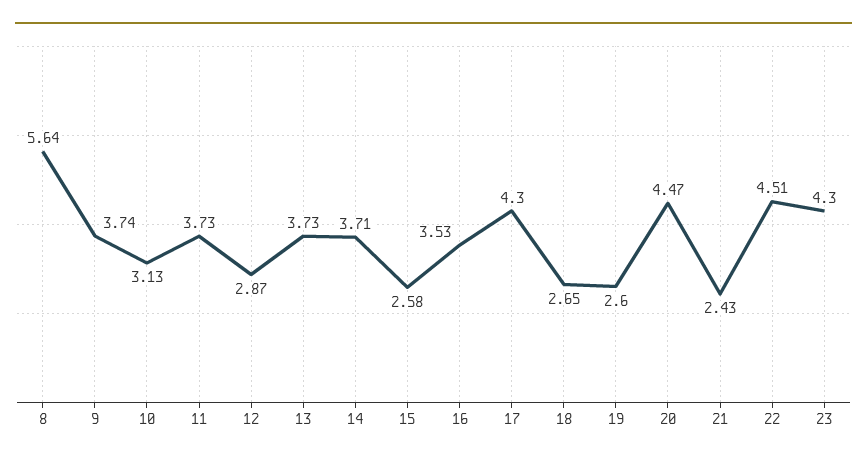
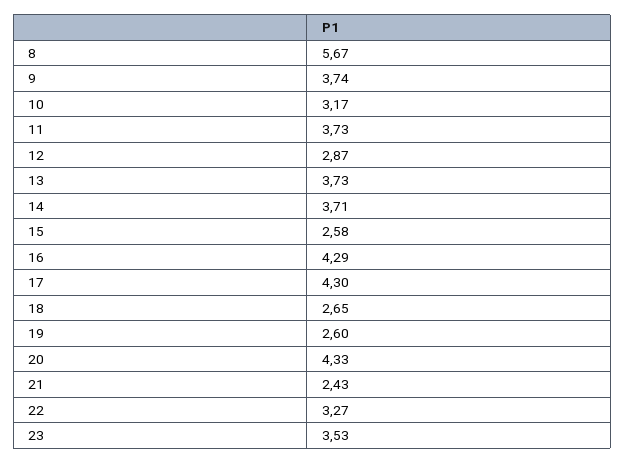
  {
-   "8": 5.64,
+   "8": 5.67,
    "9": 3.74,
-   "10": 3.13,
+   "10": 3.17,
    "11": 3.73,
    "12": 2.87,
    "13": 3.73,
    "14": 3.71,
    "15": 2.58,
-   "16": 3.53,
+   "16": 4.29,
    "17": 4.3,
    "18": 2.65,
    "19": 2.6,
-   "20": 4.47,
+   "20": 4.33,
    "21": 2.43,
-   "22": 4.51,
+   "22": 3.27,
-   "23": 4.3
+   "23": 3.53
  }

